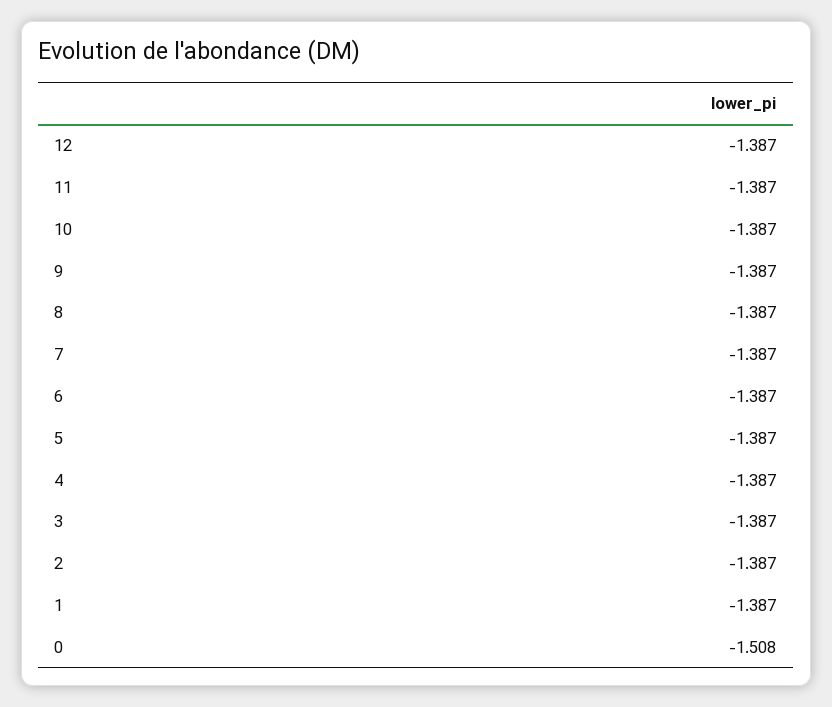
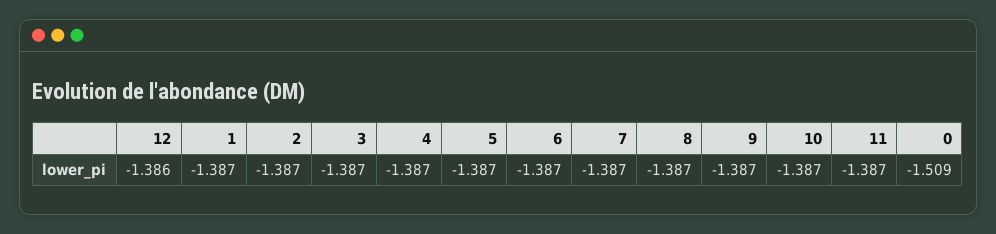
  {
-   "12": -1.387,
+   "12": -1.386,
    "11": -1.387,
    "10": -1.387,
    "9": -1.387,
    "8": -1.387,
    "7": -1.387,
    "6": -1.387,
    "5": -1.387,
    "4": -1.387,
    "3": -1.387,
    "2": -1.387,
    "1": -1.387,
-   "0": -1.508
+   "0": -1.509
  }

